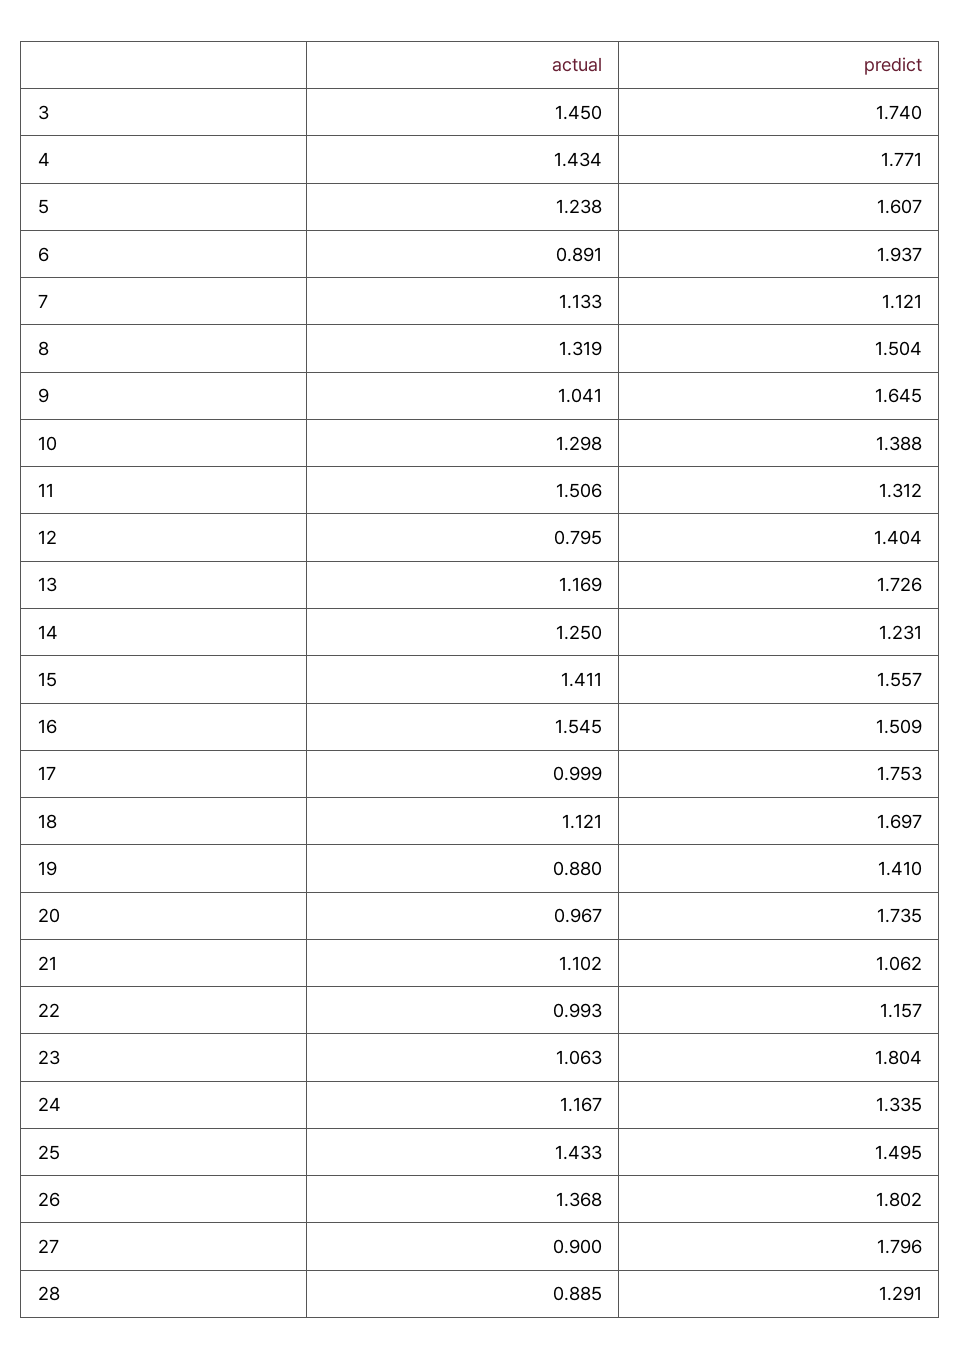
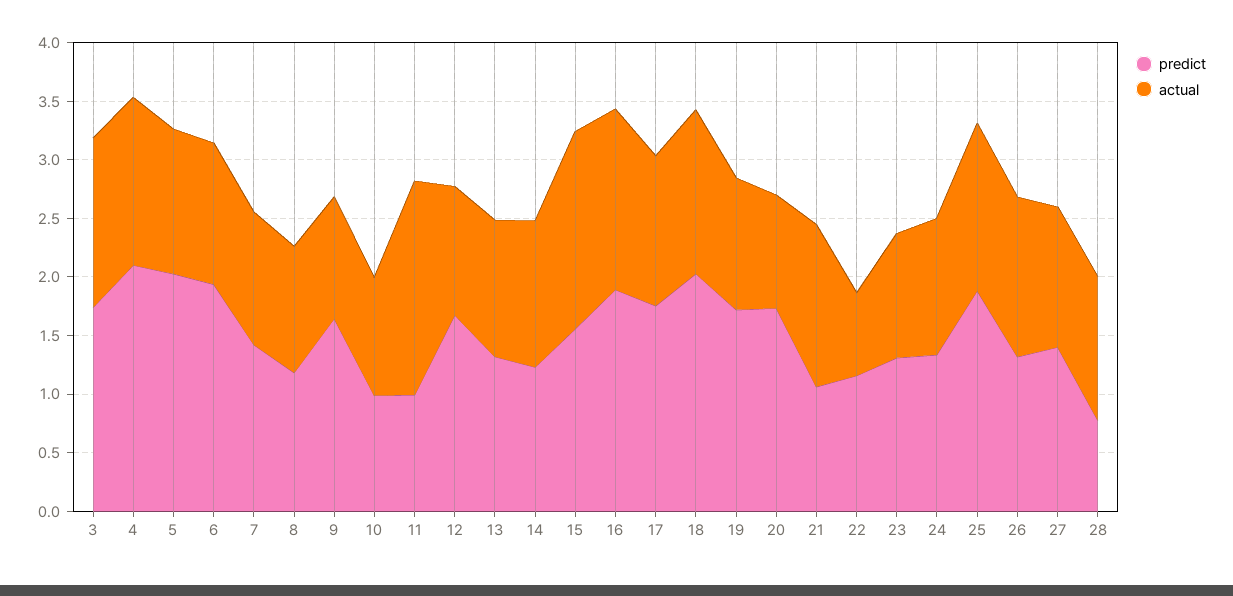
  {
    "actual": {
      "3": 1.45,
      "4": 1.434,
      "5": 1.238,
-     "6": 0.891,
+     "6": 1.2,
      "7": 1.133,
-     "8": 1.319,
+     "8": 1.1,
      "9": 1.041,
-     "10": 1.298,
+     "10": 1,
-     "11": 1.506,
+     "11": 1.8,
-     "12": 0.795,
+     "12": 1.1,
      "13": 1.169,
      "14": 1.25,
-     "15": 1.411,
+     "15": 1.7,
      "16": 1.545,
-     "17": 0.999,
+     "17": 1.3,
-     "18": 1.121,
+     "18": 1.4,
-     "19": 0.88,
+     "19": 1.1,
      "20": 0.967,
-     "21": 1.102,
+     "21": 1.4,
-     "22": 0.993,
+     "22": 0.7,
      "23": 1.063,
      "24": 1.167,
      "25": 1.433,
      "26": 1.368,
-     "27": 0.9,
+     "27": 1.2,
-     "28": 0.885
+     "28": 1.2
    },
    "predict": {
      "3": 1.74,
-     "4": 1.771,
+     "4": 2.1,
-     "5": 1.607,
+     "5": 2,
      "6": 1.937,
-     "7": 1.121,
+     "7": 1.4,
-     "8": 1.504,
+     "8": 1.2,
      "9": 1.645,
-     "10": 1.388,
+     "10": 1,
-     "11": 1.312,
+     "11": 1,
-     "12": 1.404,
+     "12": 1.7,
-     "13": 1.726,
+     "13": 1.3,
      "14": 1.231,
      "15": 1.557,
-     "16": 1.509,
+     "16": 1.9,
      "17": 1.753,
-     "18": 1.697,
+     "18": 2,
-     "19": 1.41,
+     "19": 1.7,
      "20": 1.735,
      "21": 1.062,
      "22": 1.157,
-     "23": 1.804,
+     "23": 1.3,
      "24": 1.335,
-     "25": 1.495,
+     "25": 1.9,
-     "26": 1.802,
+     "26": 1.3,
-     "27": 1.796,
+     "27": 1.4,
-     "28": 1.291
+     "28": 0.8
    }
  }

